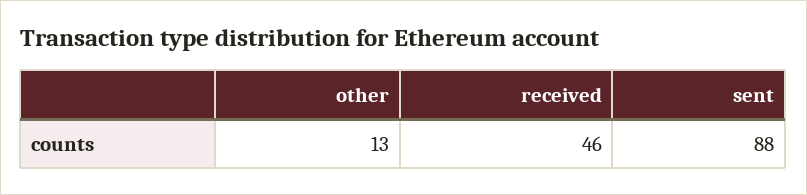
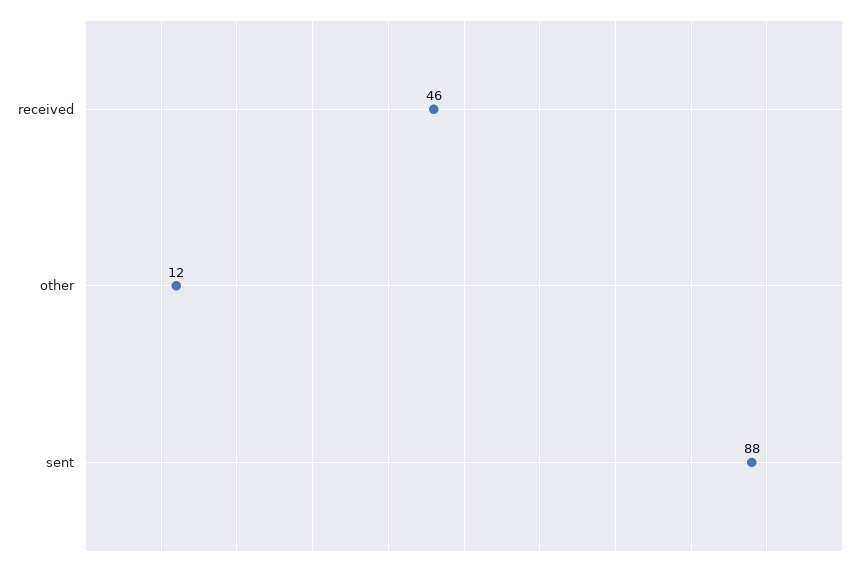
  {
-   "other": 13,
+   "other": 12,
    "received": 46,
    "sent": 88
  }

